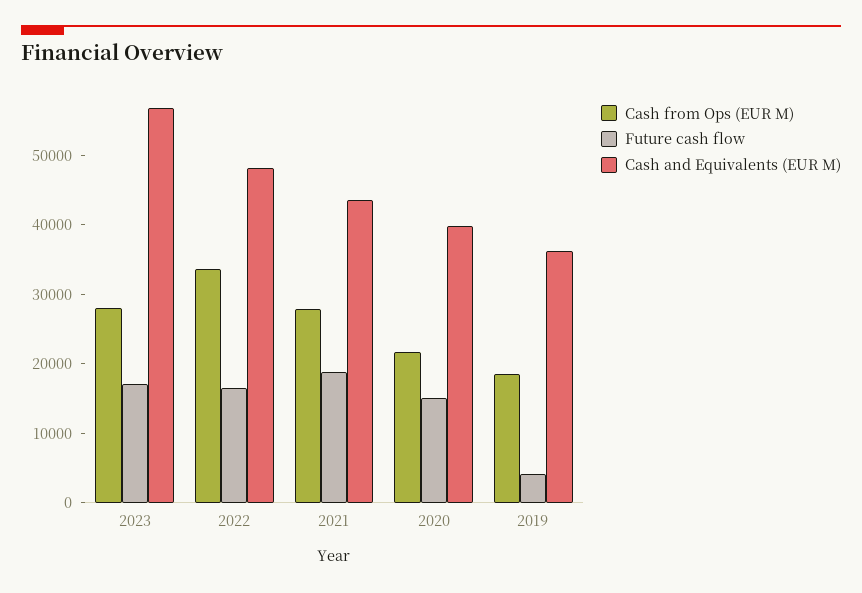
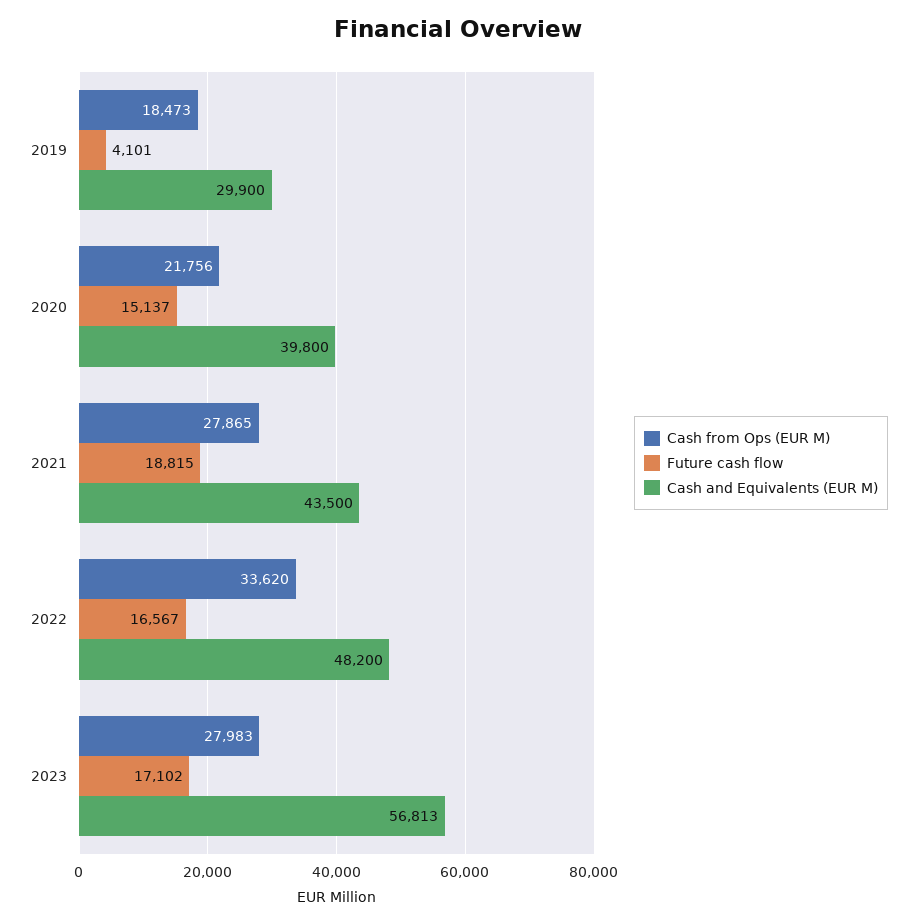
  {
    "Cash from Ops (EUR M)": {
      "2023": 27983,
      "2022": 33620,
      "2021": 27865,
      "2020": 21756,
      "2019": 18473
    },
    "Future cash flow": {
      "2023": 17102,
      "2022": 16567,
      "2021": 18815,
      "2020": 15137,
      "2019": 4101
    },
    "Cash and Equivalents (EUR M)": {
      "2023": 56813,
      "2022": 48200,
      "2021": 43500,
      "2020": 39800,
-     "2019": 36000
+     "2019": 29900
    }
  }

